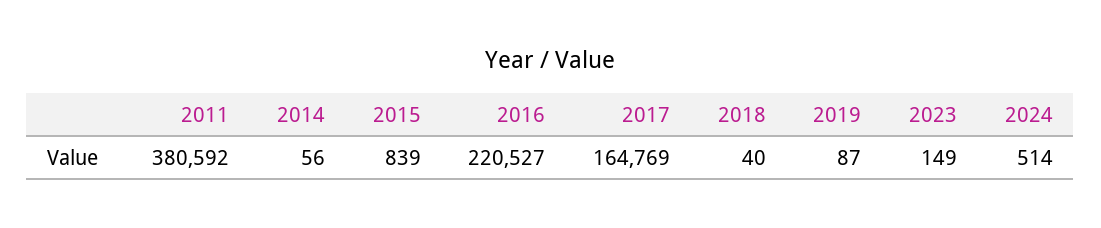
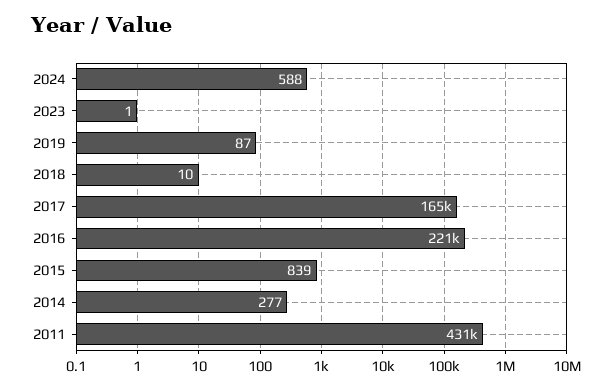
  {
-   "2011": 380592,
+   "2011": 431000,
-   "2014": 56,
+   "2014": 277,
    "2015": 839,
    "2016": 220527,
    "2017": 164769,
-   "2018": 40,
+   "2018": 10,
    "2019": 87,
-   "2023": 149,
+   "2023": 1,
-   "2024": 514
+   "2024": 588
  }

